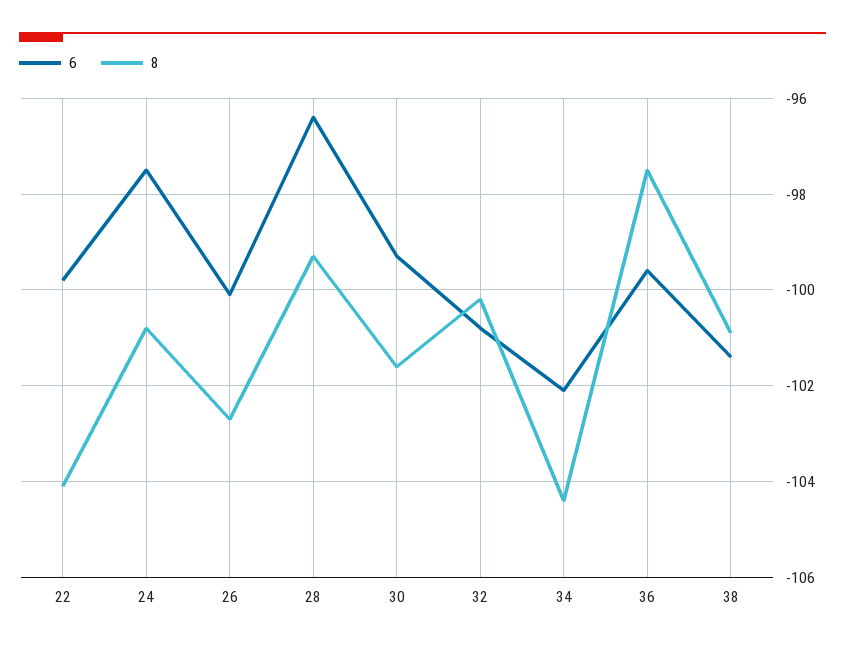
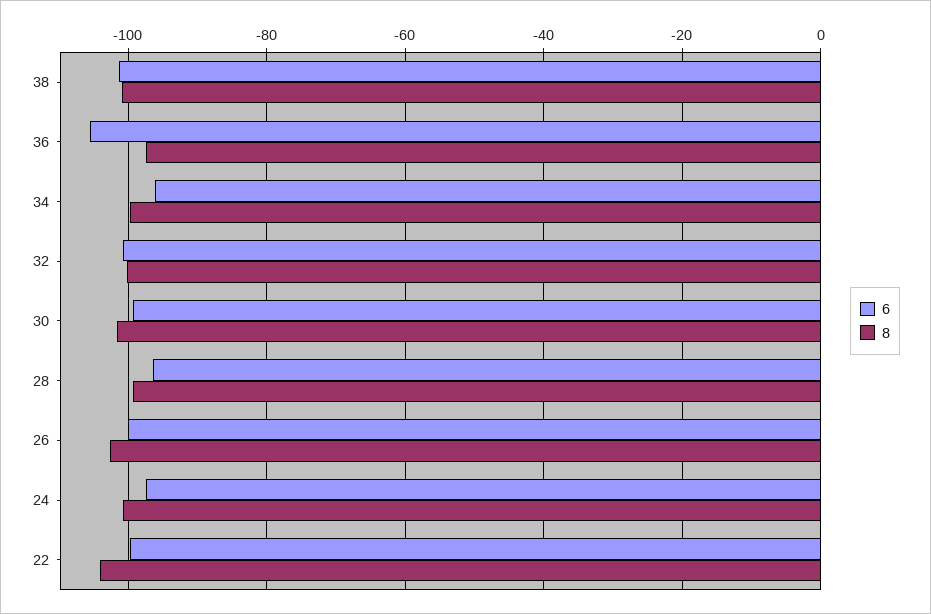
  {
    "6": {
      "22": -100,
      "24": -97.5,
      "26": -100,
      "28": -96.5,
      "30": -99.5,
      "32": -101,
-     "34": -102,
+     "34": -96,
-     "36": -99.5,
+     "36": -106,
      "38": -101.5
    },
    "8": {
      "22": -104,
      "24": -101,
      "26": -102.5,
      "28": -99.5,
      "30": -101.5,
      "32": -100,
-     "34": -104.5,
+     "34": -100,
      "36": -97.5,
      "38": -101
    }
  }

